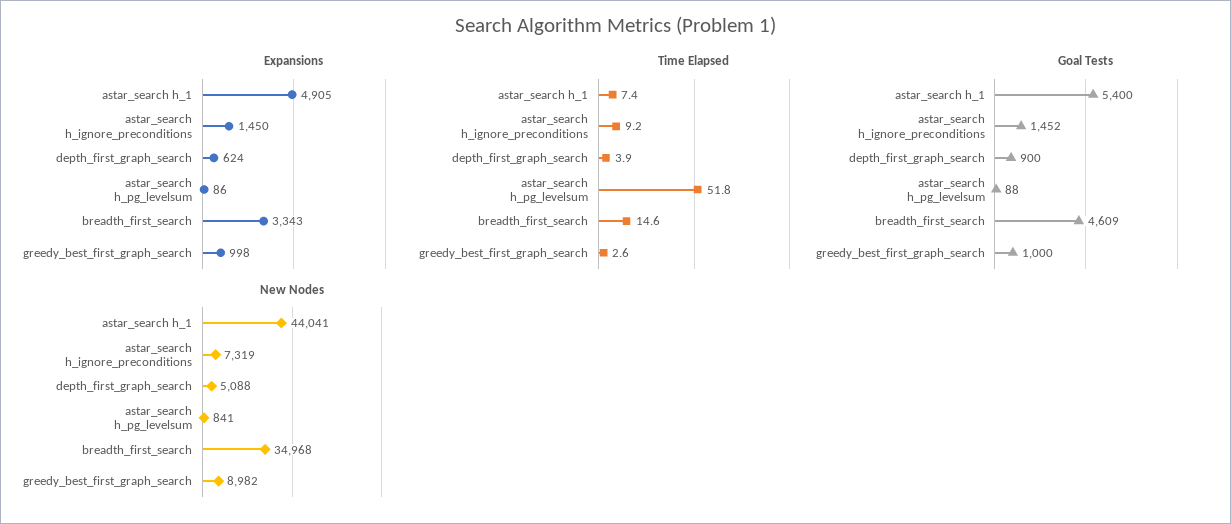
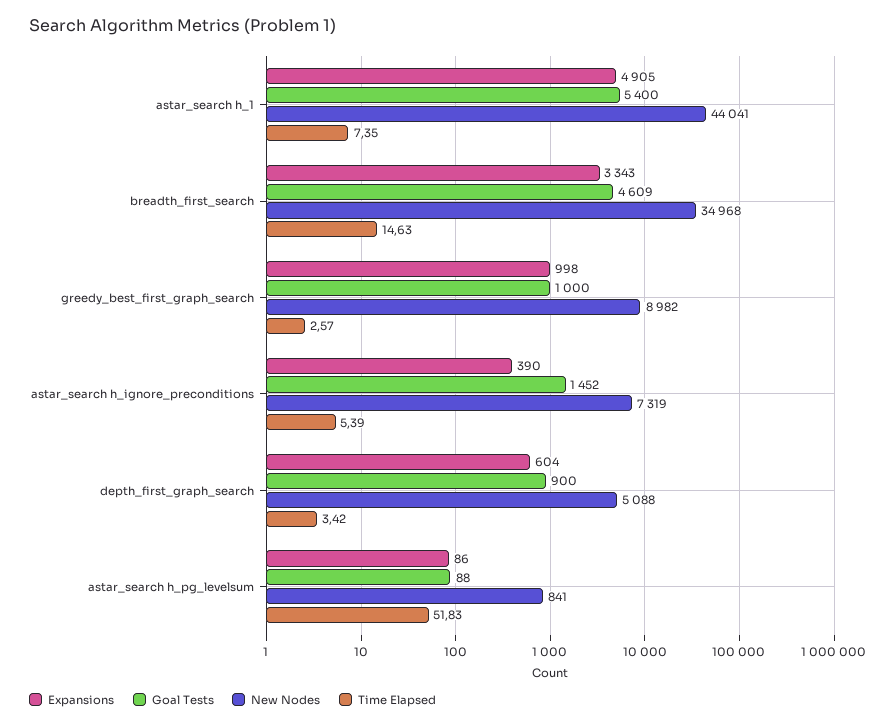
  {
    "Expansions": {
      "astar_search h_1": 4905,
-     "astar_search h_ignore_preconditions": 1450,
+     "astar_search h_ignore_preconditions": 390,
-     "depth_first_graph_search": 624,
+     "depth_first_graph_search": 604,
      "astar_search h_pg_levelsum": 86,
      "breadth_first_search": 3343,
      "greedy_best_first_graph_search": 998
    },
    "Time Elapsed": {
      "astar_search h_1": 7.35,
-     "astar_search h_ignore_preconditions": 9.2,
+     "astar_search h_ignore_preconditions": 5.39,
-     "depth_first_graph_search": 3.9,
+     "depth_first_graph_search": 3.42,
      "astar_search h_pg_levelsum": 51.83,
      "breadth_first_search": 14.63,
      "greedy_best_first_graph_search": 2.57
    },
    "Goal Tests": {
      "astar_search h_1": 5400,
      "astar_search h_ignore_preconditions": 1452,
      "depth_first_graph_search": 900,
      "astar_search h_pg_levelsum": 88,
      "breadth_first_search": 4609,
      "greedy_best_first_graph_search": 1000
    },
    "New Nodes": {
      "astar_search h_1": 44041,
      "astar_search h_ignore_preconditions": 7319,
      "depth_first_graph_search": 5088,
      "astar_search h_pg_levelsum": 841,
      "breadth_first_search": 34968,
      "greedy_best_first_graph_search": 8982
    }
  }

